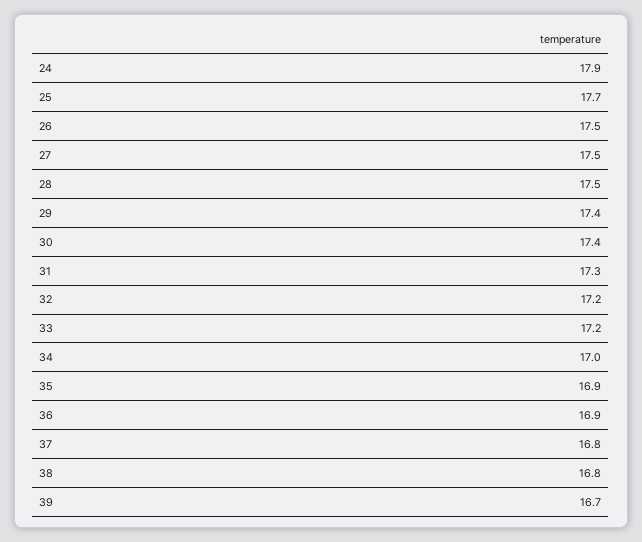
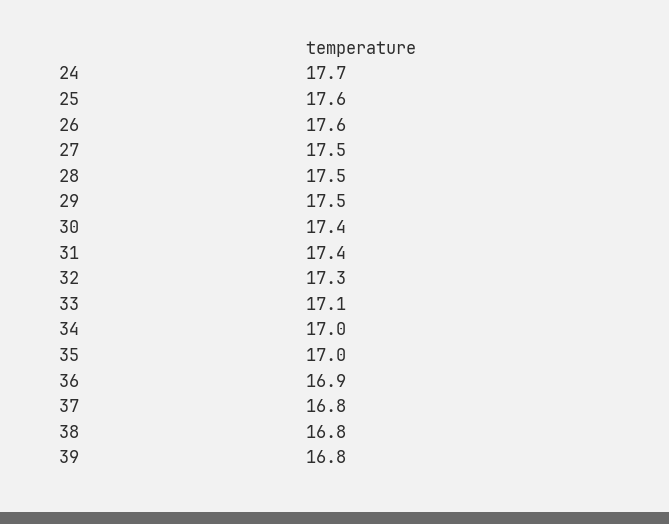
  {
-   "24": 17.9,
+   "24": 17.7,
-   "25": 17.7,
+   "25": 17.6,
-   "26": 17.5,
+   "26": 17.6,
    "27": 17.5,
    "28": 17.5,
-   "29": 17.4,
+   "29": 17.5,
    "30": 17.4,
-   "31": 17.3,
+   "31": 17.4,
-   "32": 17.2,
+   "32": 17.3,
-   "33": 17.2,
+   "33": 17.1,
    "34": 17,
-   "35": 16.9,
+   "35": 17,
    "36": 16.9,
    "37": 16.8,
    "38": 16.8,
-   "39": 16.7
+   "39": 16.8
  }

